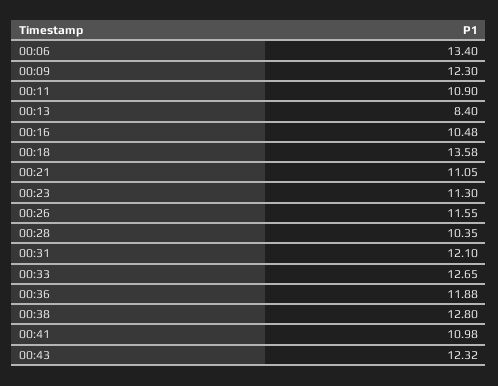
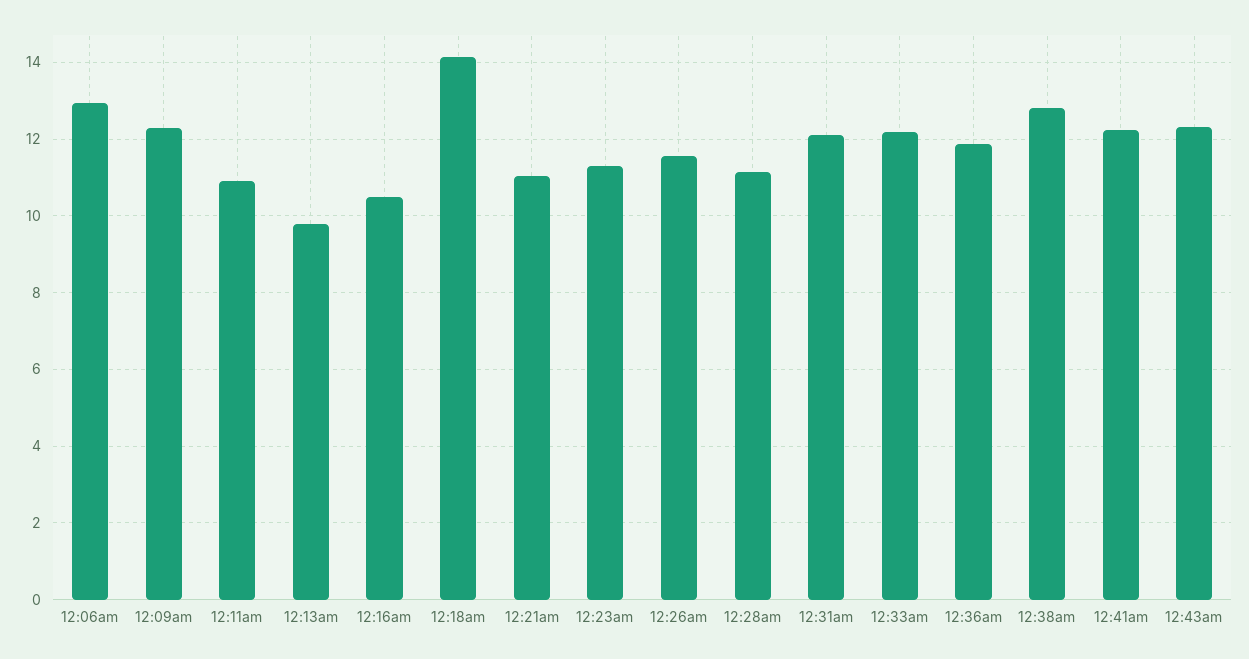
  {
-   "00:06": 13.4,
+   "00:06": 13,
    "00:09": 12.3,
    "00:11": 10.9,
-   "00:13": 8.4,
+   "00:13": 9.8,
    "00:16": 10.48,
-   "00:18": 13.58,
+   "00:18": 14.2,
    "00:21": 11.05,
    "00:23": 11.3,
    "00:26": 11.55,
-   "00:28": 10.35,
+   "00:28": 11.2,
    "00:31": 12.1,
-   "00:33": 12.65,
+   "00:33": 12.2,
    "00:36": 11.88,
    "00:38": 12.8,
-   "00:41": 10.98,
+   "00:41": 12.2,
    "00:43": 12.32
  }

